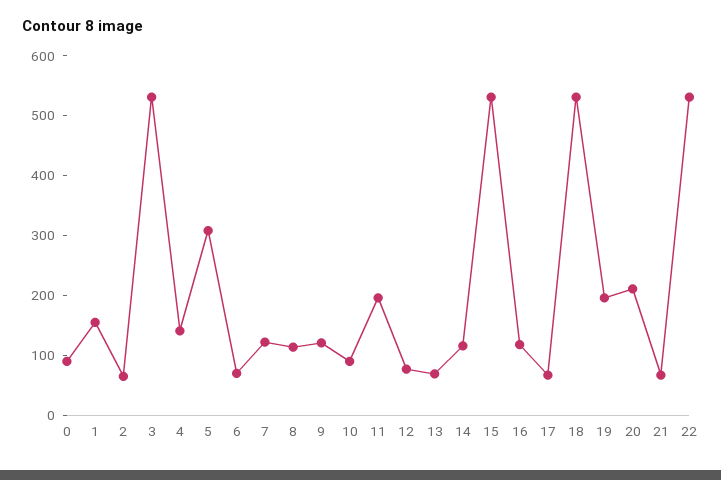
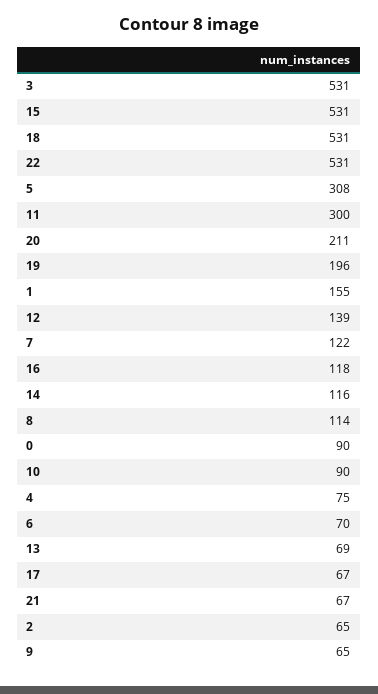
  {
    "0": 90,
    "1": 155,
    "2": 65,
    "3": 531,
-   "4": 140,
+   "4": 75,
    "5": 308,
    "6": 70,
    "7": 122,
    "8": 114,
-   "9": 120,
+   "9": 65,
    "10": 90,
-   "11": 200,
+   "11": 300,
-   "12": 80,
+   "12": 139,
    "13": 69,
    "14": 116,
    "15": 531,
    "16": 118,
    "17": 67,
    "18": 531,
    "19": 196,
    "20": 211,
    "21": 67,
    "22": 531
  }

